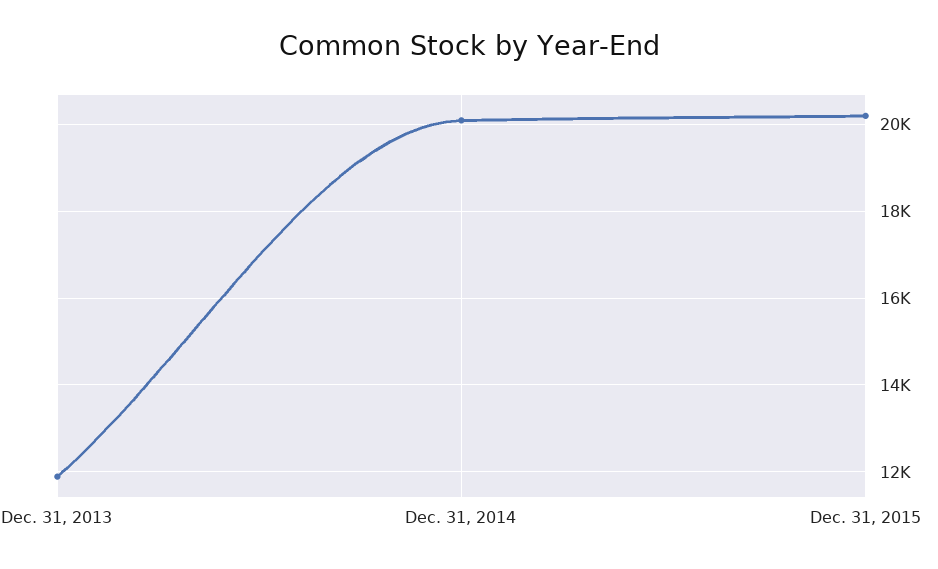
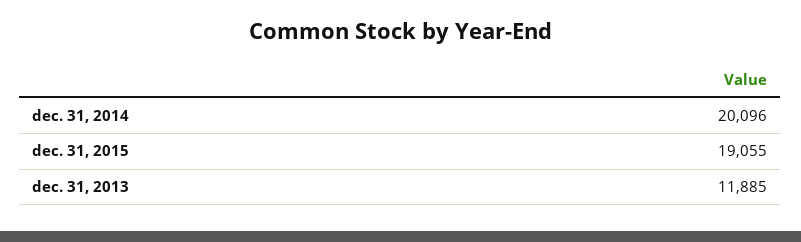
  {
    "Dec. 31, 2013": 11885,
    "Dec. 31, 2014": 20096,
-   "Dec. 31, 2015": 20200
+   "Dec. 31, 2015": 19055
  }

